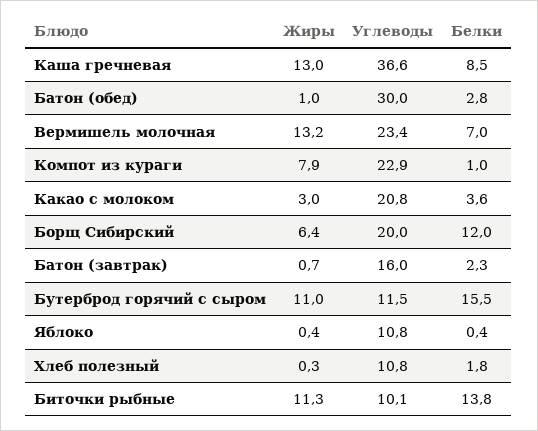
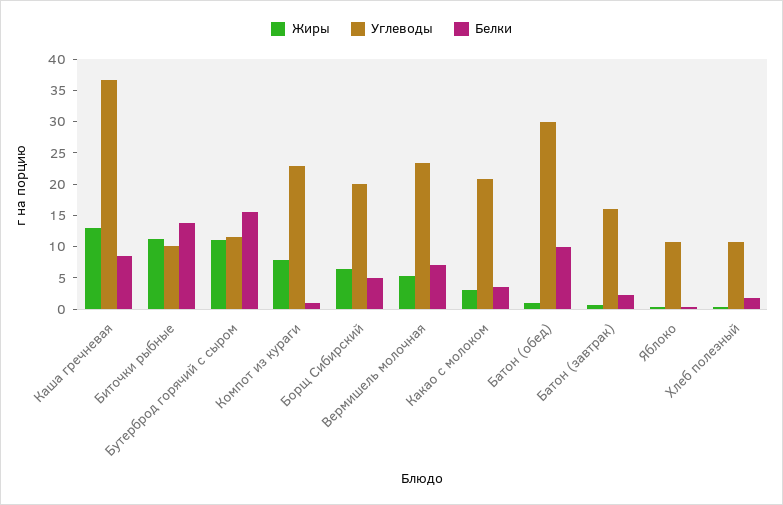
  {
    "Жиры": {
      "Каша гречневая": 13,
      "Батон (обед)": 1,
-     "Вермишель молочная": 13.2,
+     "Вермишель молочная": 5,
      "Компот из кураги": 7.9,
      "Какао с молоком": 3,
      "Борщ Сибирский": 6.4,
      "Батон (завтрак)": 0.7,
      "Бутерброд горячий с сыром": 11,
      "Яблоко": 0.4,
      "Хлеб полезный": 0.3,
      "Биточки рыбные": 11.3
    },
    "Углеводы": {
      "Каша гречневая": 36.6,
      "Батон (обед)": 30,
      "Вермишель молочная": 23.4,
      "Компот из кураги": 22.9,
      "Какао с молоком": 20.8,
      "Борщ Сибирский": 20,
      "Батон (завтрак)": 16,
      "Бутерброд горячий с сыром": 11.5,
      "Яблоко": 10.8,
      "Хлеб полезный": 10.8,
      "Биточки рыбные": 10.1
    },
    "Белки": {
      "Каша гречневая": 8.5,
-     "Батон (обед)": 2.8,
+     "Батон (обед)": 10,
      "Вермишель молочная": 7,
      "Компот из кураги": 1,
      "Какао с молоком": 3.6,
-     "Борщ Сибирский": 12,
+     "Борщ Сибирский": 5,
      "Батон (завтрак)": 2.3,
      "Бутерброд горячий с сыром": 15.5,
      "Яблоко": 0.4,
      "Хлеб полезный": 1.8,
      "Биточки рыбные": 13.8
    }
  }

